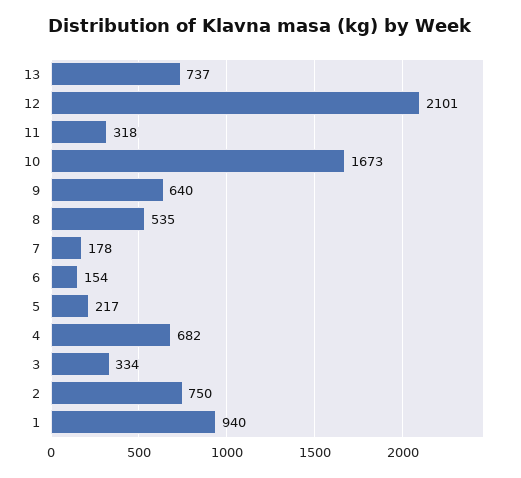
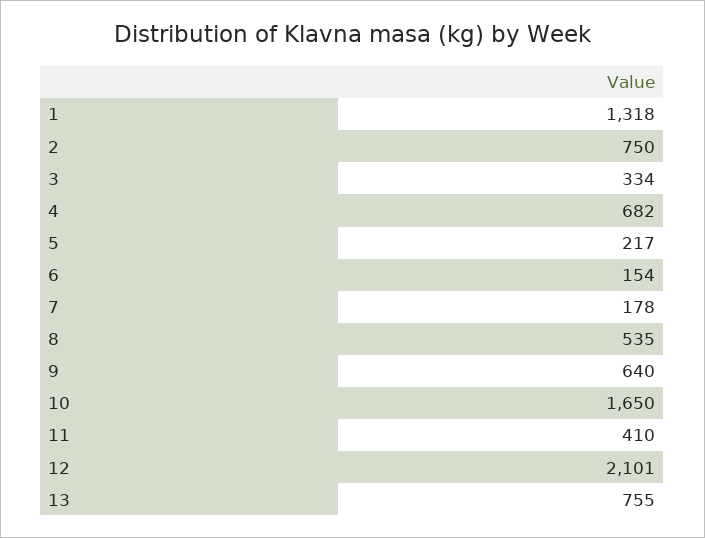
  {
-   "13": 737,
+   "13": 755,
    "12": 2101,
-   "11": 318,
+   "11": 410,
-   "10": 1673,
+   "10": 1650,
    "9": 640,
    "8": 535,
    "7": 178,
    "6": 154,
    "5": 217,
    "4": 682,
    "3": 334,
    "2": 750,
-   "1": 940
+   "1": 1318
  }

